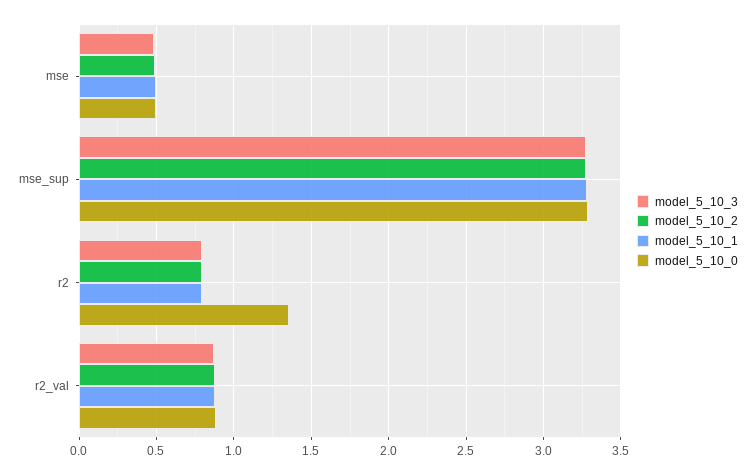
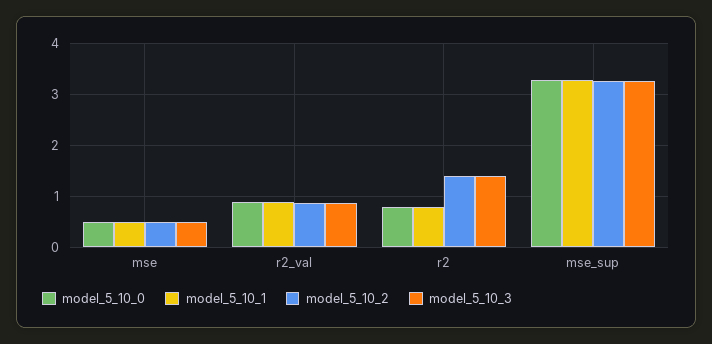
  {
    "model_5_10_3": {
      "mse": 0.5,
      "mse_sup": 3.25,
-     "r2": 0.8,
+     "r2": 1.4,
      "r2_val": 0.85
    },
    "model_5_10_2": {
      "mse": 0.5,
      "mse_sup": 3.3,
-     "r2": 0.8,
+     "r2": 1.4,
      "r2_val": 0.9
    },
    "model_5_10_1": {
      "mse": 0.5,
      "mse_sup": 3.3,
      "r2": 0.8,
      "r2_val": 0.9
    },
    "model_5_10_0": {
      "mse": 0.5,
      "mse_sup": 3.3,
-     "r2": 1.35,
+     "r2": 0.8,
      "r2_val": 0.9
    }
  }

